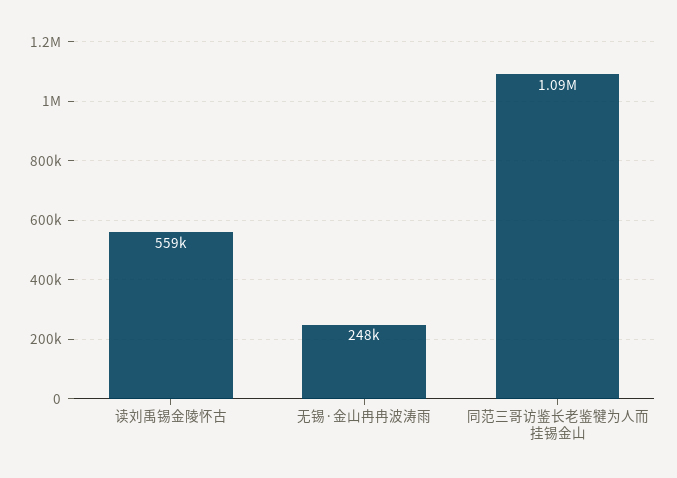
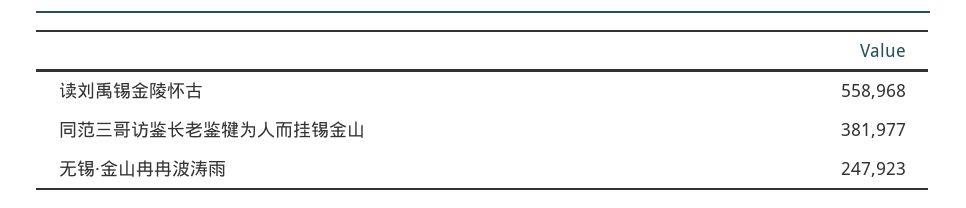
  {
    "读刘禹锡金陵怀古": 558968,
    "无锡·金山冉冉波涛雨": 247923,
-   "同范三哥访鉴长老鉴犍为人而挂锡金山": 1090000
+   "同范三哥访鉴长老鉴犍为人而挂锡金山": 381977
  }

